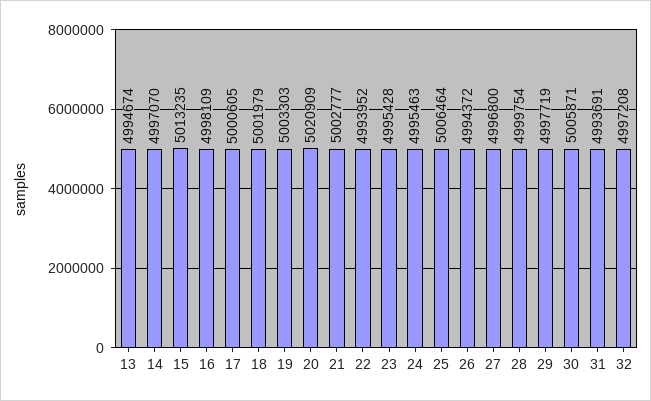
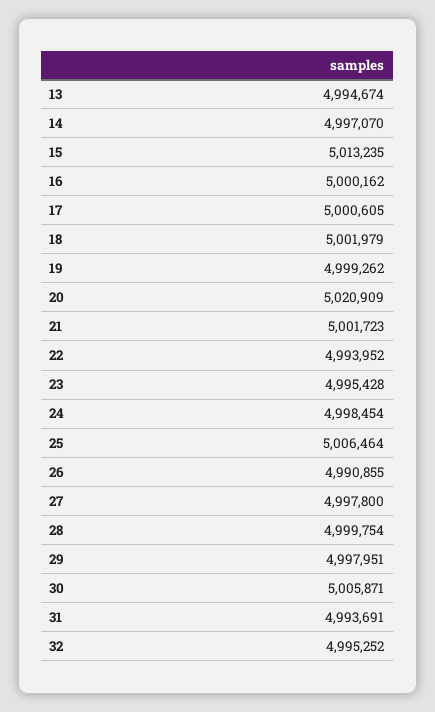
  {
    "13": 4994674,
    "14": 4997070,
    "15": 5013235,
-   "16": 4998109,
+   "16": 5000162,
    "17": 5000605,
    "18": 5001979,
-   "19": 5003303,
+   "19": 4999262,
    "20": 5020909,
-   "21": 5002777,
+   "21": 5001723,
    "22": 4993952,
    "23": 4995428,
-   "24": 4995463,
+   "24": 4998454,
    "25": 5006464,
-   "26": 4994372,
+   "26": 4990855,
-   "27": 4996800,
+   "27": 4997800,
    "28": 4999754,
-   "29": 4997719,
+   "29": 4997951,
    "30": 5005871,
    "31": 4993691,
-   "32": 4997208
+   "32": 4995252
  }

